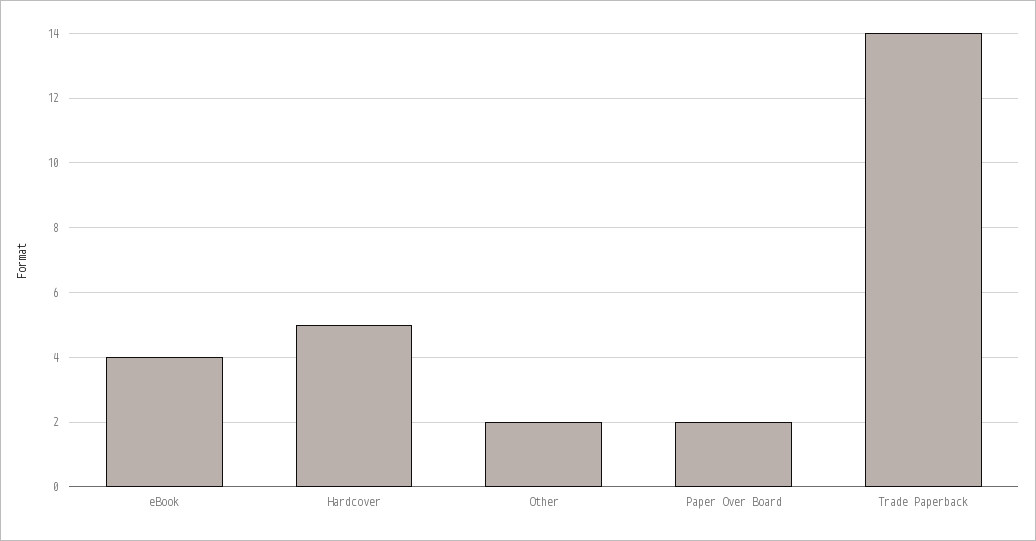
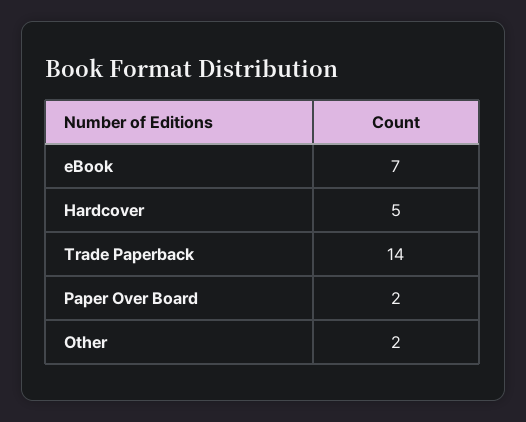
  {
-   "eBook": 4,
+   "eBook": 7,
    "Hardcover": 5,
    "Other": 2,
    "Paper Over Board": 2,
    "Trade Paperback": 14
  }

